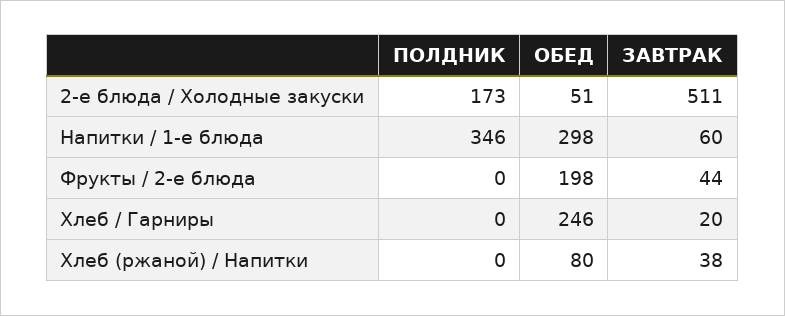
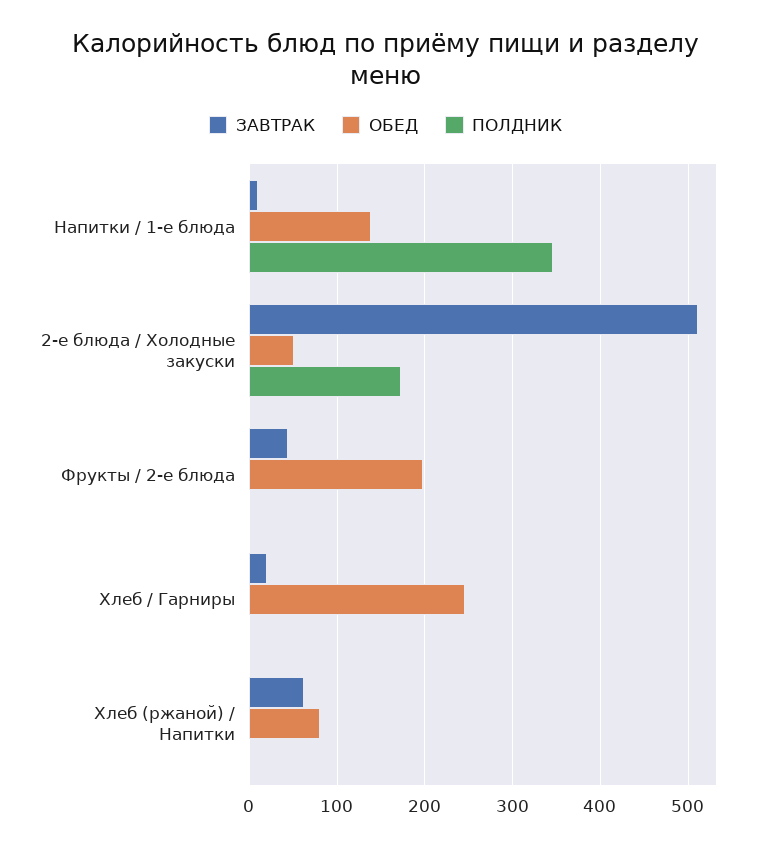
  {
    "ПОЛДНИК": {
      "2-е блюда / Холодные закуски": 173,
      "Напитки / 1-е блюда": 346,
      "Фрукты / 2-е блюда": 0,
      "Хлеб / Гарниры": 0,
      "Хлеб (ржаной) / Напитки": 0
    },
    "ОБЕД": {
      "2-е блюда / Холодные закуски": 51,
-     "Напитки / 1-е блюда": 298,
+     "Напитки / 1-е блюда": 140,
      "Фрукты / 2-е блюда": 198,
      "Хлеб / Гарниры": 246,
      "Хлеб (ржаной) / Напитки": 80
    },
    "ЗАВТРАК": {
      "2-е блюда / Холодные закуски": 511,
-     "Напитки / 1-е блюда": 60,
+     "Напитки / 1-е блюда": 10,
      "Фрукты / 2-е блюда": 44,
      "Хлеб / Гарниры": 20,
-     "Хлеб (ржаной) / Напитки": 38
+     "Хлеб (ржаной) / Напитки": 60
    }
  }

